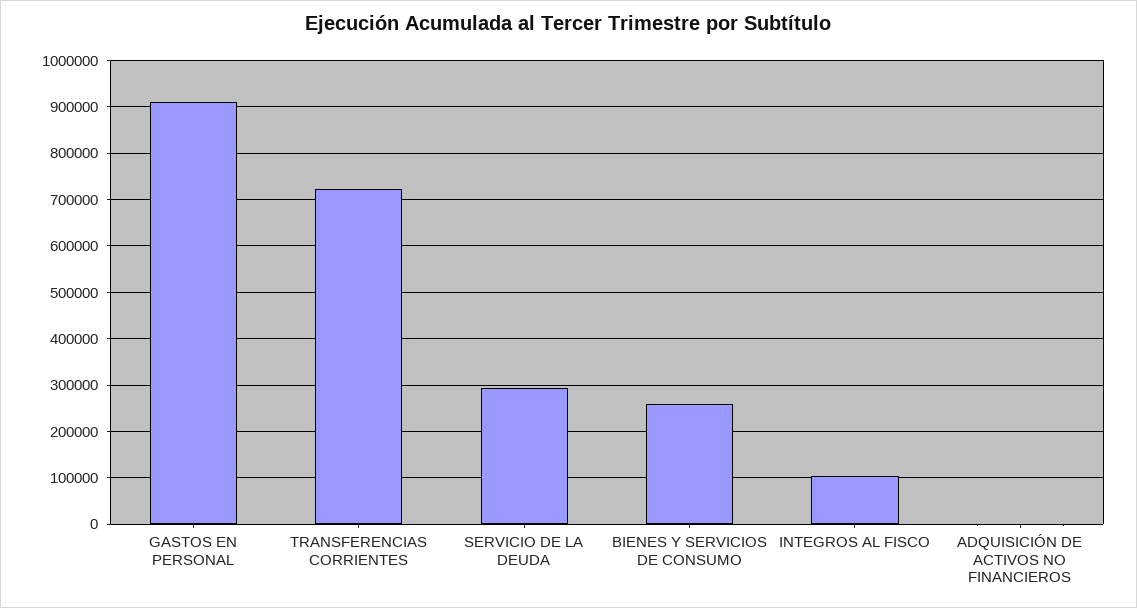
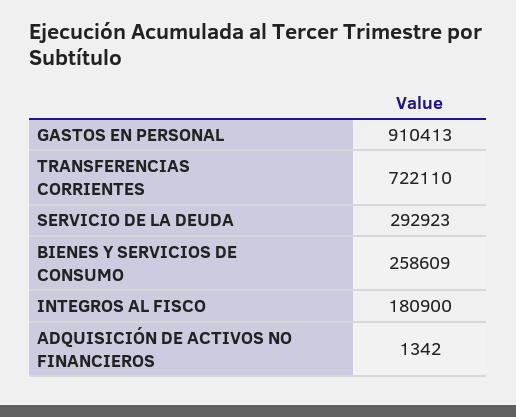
  {
    "GASTOS EN PERSONAL": 910413,
    "TRANSFERENCIAS CORRIENTES": 722110,
    "SERVICIO DE LA DEUDA": 292923,
    "BIENES Y SERVICIOS DE CONSUMO": 258609,
-   "INTEGROS AL FISCO": 100000,
+   "INTEGROS AL FISCO": 180900,
    "ADQUISICIÓN DE ACTIVOS NO FINANCIEROS": 1342
  }

